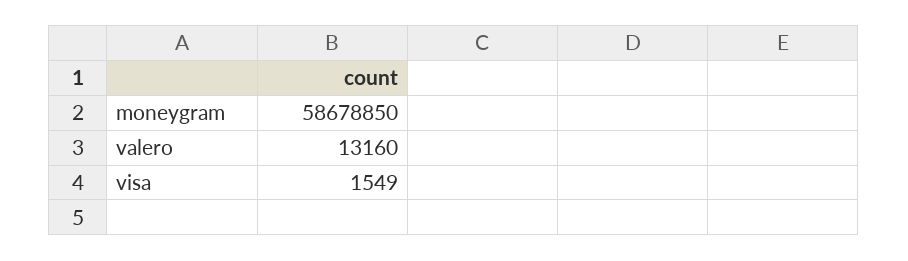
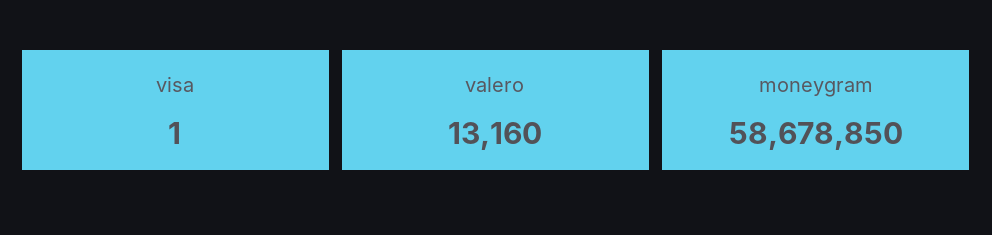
  {
    "moneygram": 58678850,
    "valero": 13160,
-   "visa": 1549
+   "visa": 1
  }

